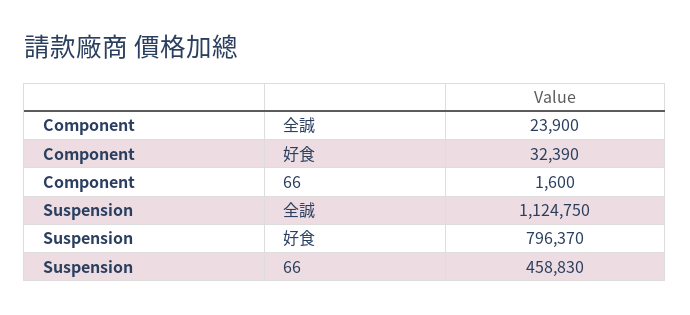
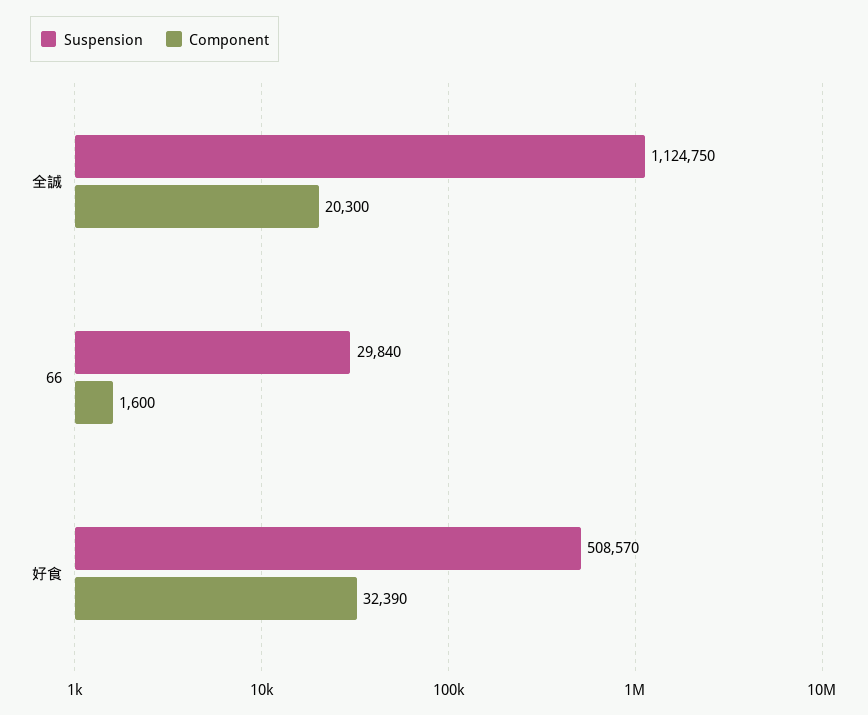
  {
    "Component": {
-     "全誠": 23900,
+     "全誠": 20300,
      "好食": 32390,
      "66": 1600
    },
    "Suspension": {
      "全誠": 1124750,
-     "好食": 796370,
+     "好食": 508570,
-     "66": 458830
+     "66": 29840
    }
  }

